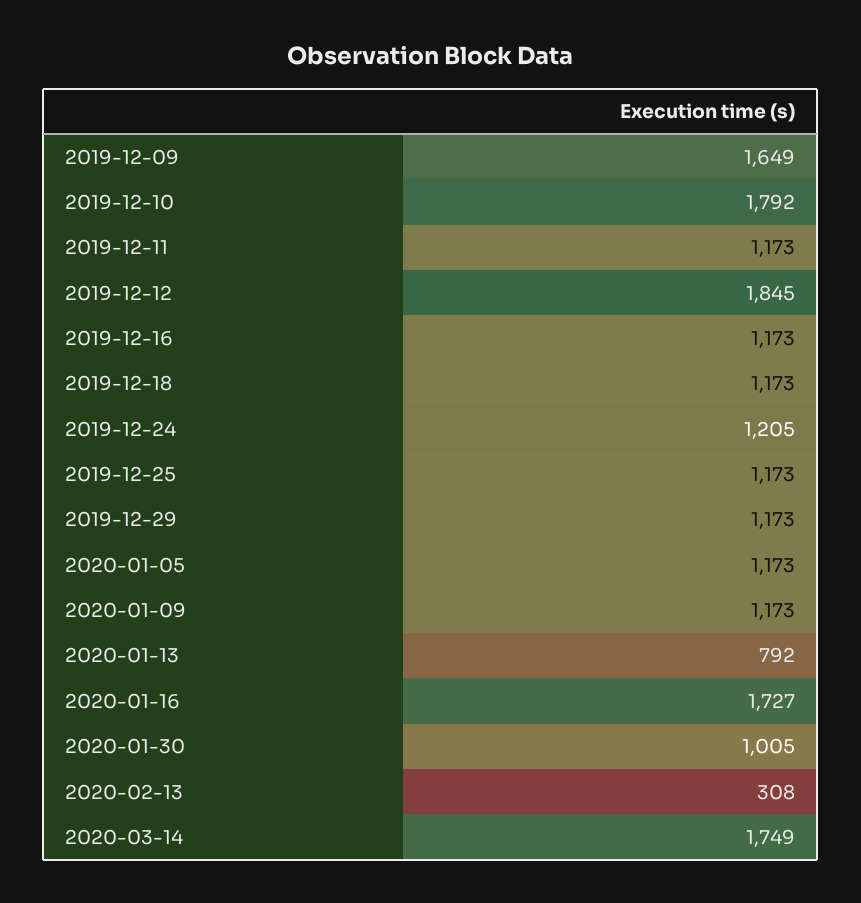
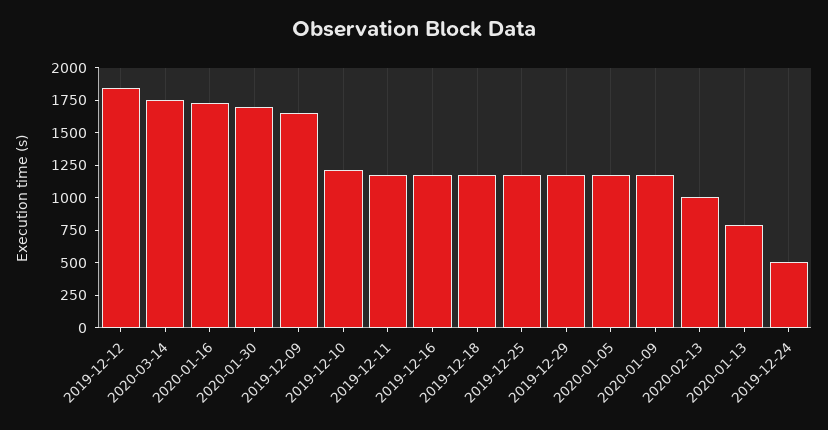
  {
    "2019-12-09": 1649,
-   "2019-12-10": 1792,
+   "2019-12-10": 1250,
    "2019-12-11": 1173,
    "2019-12-12": 1845,
    "2019-12-16": 1173,
    "2019-12-18": 1173,
-   "2019-12-24": 1205,
+   "2019-12-24": 500,
    "2019-12-25": 1173,
    "2019-12-29": 1173,
    "2020-01-05": 1173,
    "2020-01-09": 1173,
    "2020-01-13": 792,
    "2020-01-16": 1727,
-   "2020-01-30": 1005,
+   "2020-01-30": 1750,
-   "2020-02-13": 308,
+   "2020-02-13": 1000,
    "2020-03-14": 1749
  }

